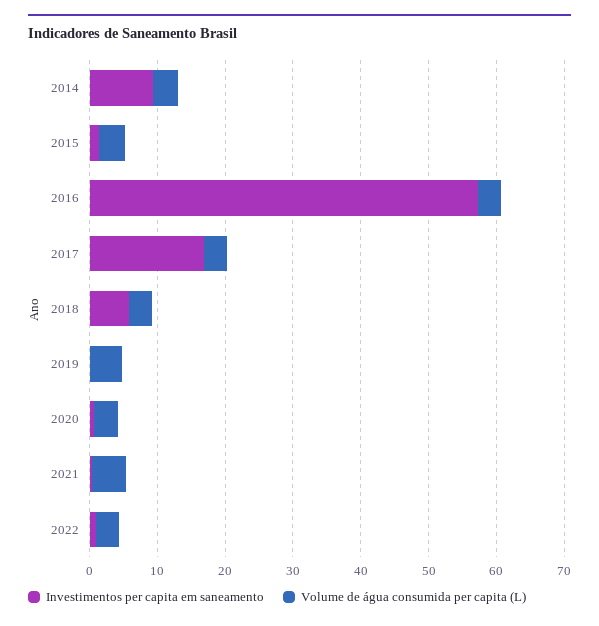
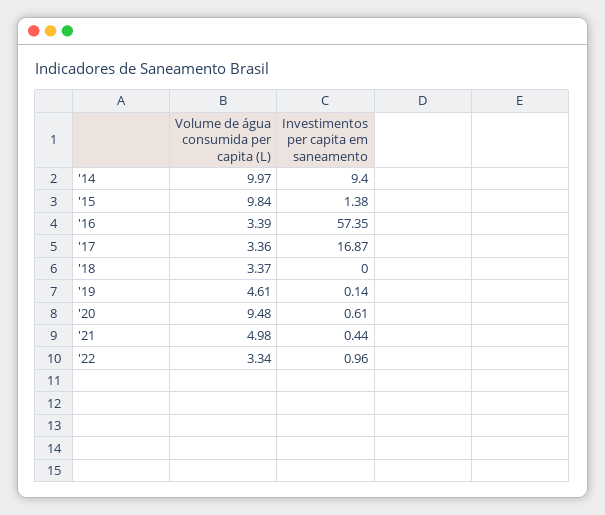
  {
    "Investimentos per capita em saneamento": {
      "2014": 9.4,
      "2015": 1.38,
      "2016": 57.35,
      "2017": 16.87,
-     "2018": 6,
+     "2018": 0,
      "2019": 0.14,
      "2020": 0.61,
      "2021": 0.44,
      "2022": 0.96
    },
    "Volume de água consumida per capita (L)": {
-     "2014": 4,
+     "2014": 9.97,
-     "2015": 4,
+     "2015": 9.84,
      "2016": 3.39,
      "2017": 3.36,
      "2018": 3.37,
      "2019": 4.61,
-     "2020": 4,
+     "2020": 9.48,
      "2021": 4.98,
      "2022": 3.34
    }
  }

